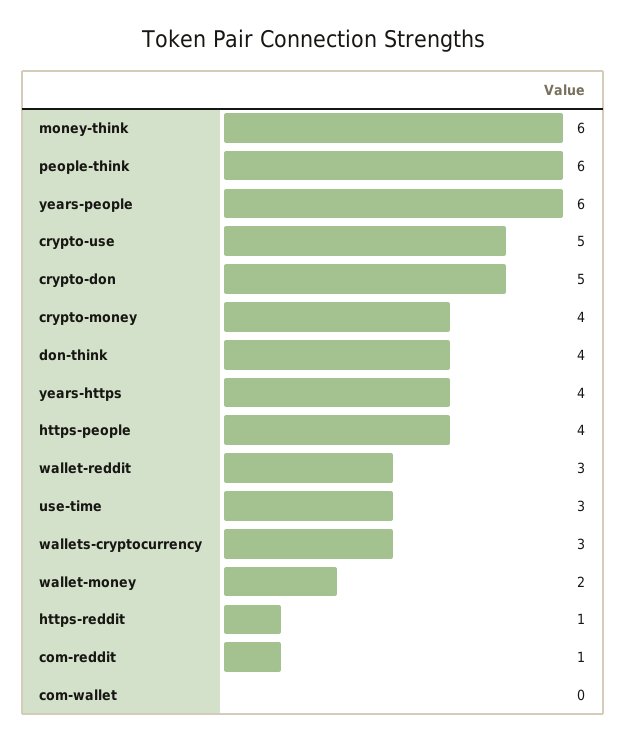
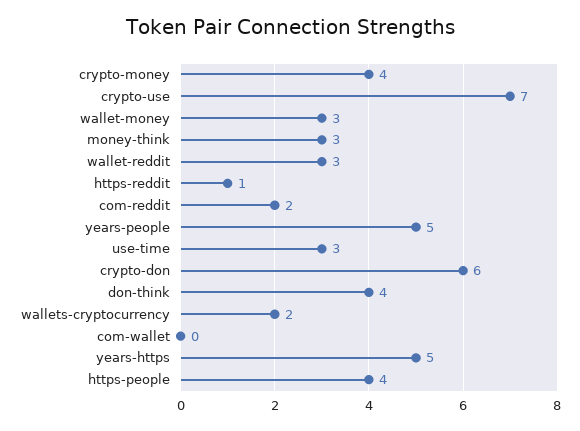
  {
-   "money-think": 6,
+   "money-think": 3,
-   "people-think": 6,
-   "years-people": 6,
+   "years-people": 5,
-   "crypto-use": 5,
+   "crypto-use": 7,
-   "crypto-don": 5,
+   "crypto-don": 6,
    "crypto-money": 4,
    "don-think": 4,
-   "years-https": 4,
+   "years-https": 5,
    "https-people": 4,
    "wallet-reddit": 3,
    "use-time": 3,
-   "wallets-cryptocurrency": 3,
+   "wallets-cryptocurrency": 2,
-   "wallet-money": 2,
+   "wallet-money": 3,
    "https-reddit": 1,
-   "com-reddit": 1,
+   "com-reddit": 2,
    "com-wallet": 0
  }

